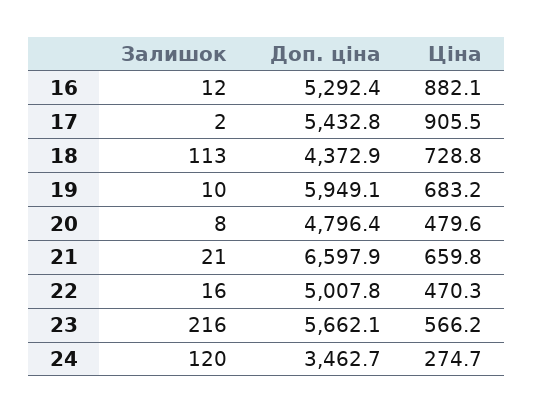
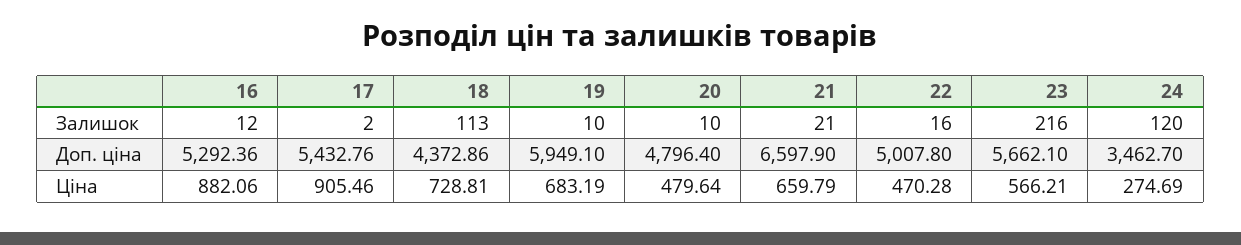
  {
    "Залишок": {
      "16": 12,
      "17": 2,
      "18": 113,
      "19": 10,
-     "20": 8,
+     "20": 10,
      "21": 21,
      "22": 16,
      "23": 216,
      "24": 120
    },
    "Доп. ціна": {
      "16": 5292.36,
      "17": 5432.76,
      "18": 4372.86,
      "19": 5949.1,
      "20": 4796.4,
      "21": 6597.9,
      "22": 5007.8,
      "23": 5662.1,
      "24": 3462.7
    },
    "Ціна": {
      "16": 882.06,
      "17": 905.46,
      "18": 728.81,
      "19": 683.19,
      "20": 479.64,
      "21": 659.79,
      "22": 470.28,
      "23": 566.21,
      "24": 274.69
    }
  }

